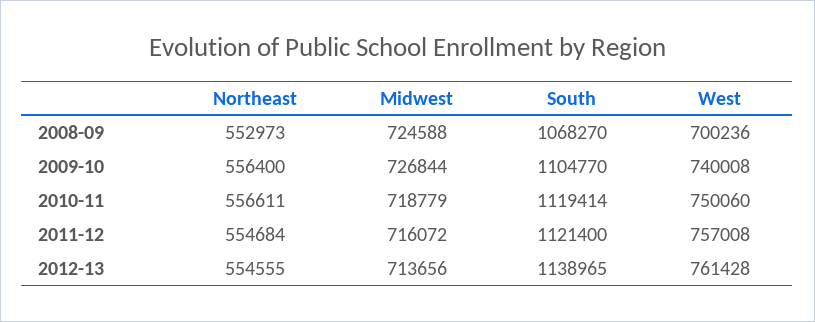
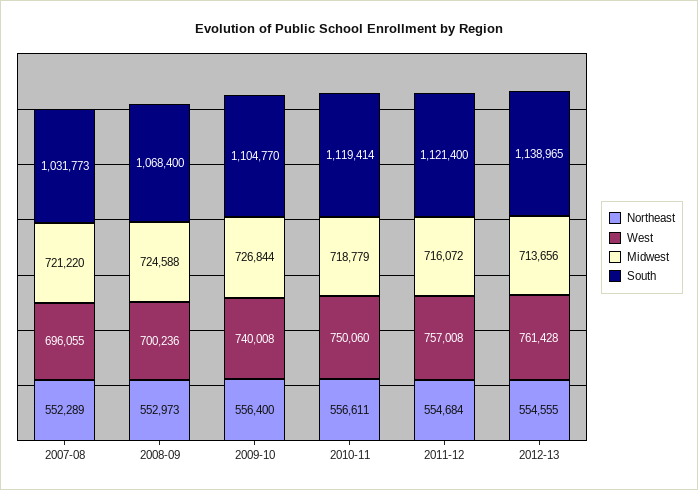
  {
    "Northeast": {
      "2008-09": 552973,
      "2009-10": 556400,
      "2010-11": 556611,
      "2011-12": 554684,
-     "2012-13": 554555
+     "2012-13": 554555,
+     "2007-08": 552289
    },
    "Midwest": {
      "2008-09": 724588,
      "2009-10": 726844,
      "2010-11": 718779,
      "2011-12": 716072,
-     "2012-13": 713656
+     "2012-13": 713656,
+     "2007-08": 721220
    },
    "South": {
-     "2008-09": 1068270,
+     "2008-09": 1068400,
      "2009-10": 1104770,
      "2010-11": 1119414,
      "2011-12": 1121400,
-     "2012-13": 1138965
+     "2012-13": 1138965,
+     "2007-08": 1031773
    },
    "West": {
      "2008-09": 700236,
      "2009-10": 740008,
      "2010-11": 750060,
      "2011-12": 757008,
-     "2012-13": 761428
+     "2012-13": 761428,
+     "2007-08": 696055
    }
  }

